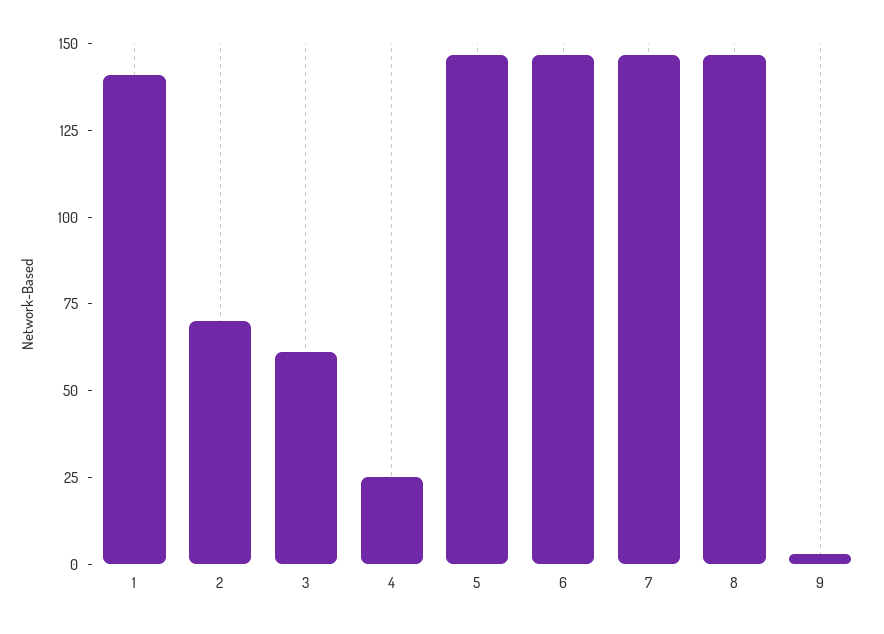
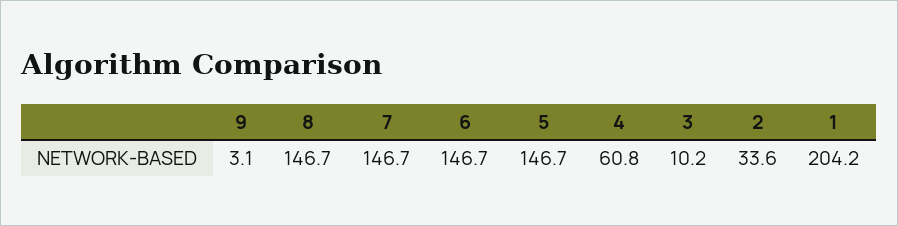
  {
-   "1": 140,
+   "1": 204.2,
-   "2": 70,
+   "2": 33.6,
-   "3": 60,
+   "3": 10.2,
-   "4": 25,
+   "4": 60.8,
    "5": 146.7,
    "6": 146.7,
    "7": 146.7,
    "8": 146.7,
    "9": 3.1
  }

